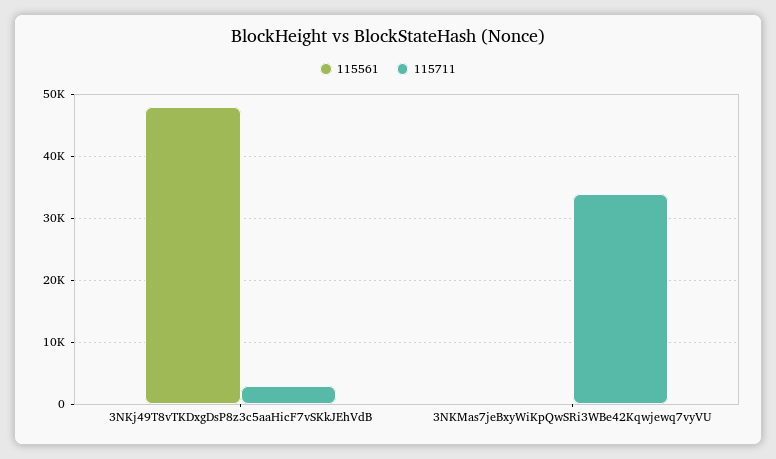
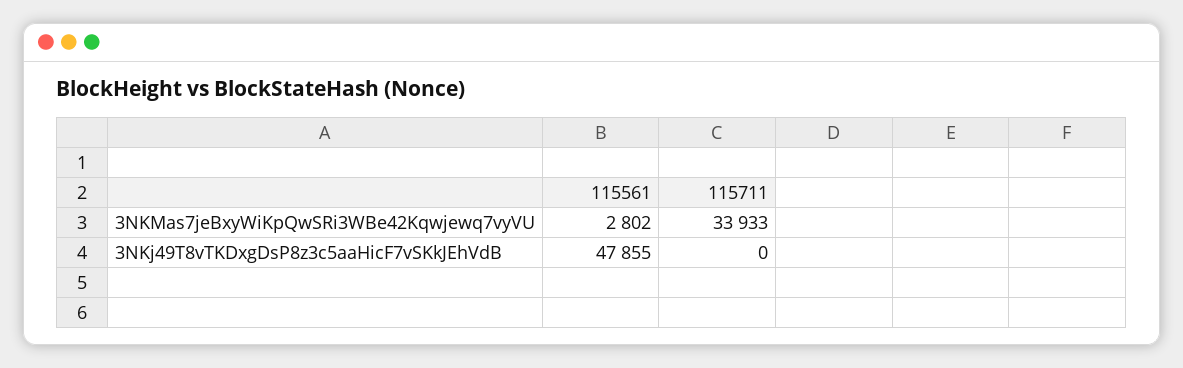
  {
    "115561": {
      "3NKj49T8vTKDxgDsP8z3c5aaHicF7vSKkJEhVdB": 47855,
-     "3NKMas7jeBxyWiKpQwSRi3WBe42Kqwjewq7vyVU": 0
+     "3NKMas7jeBxyWiKpQwSRi3WBe42Kqwjewq7vyVU": 2802
    },
    "115711": {
-     "3NKj49T8vTKDxgDsP8z3c5aaHicF7vSKkJEhVdB": 3000,
+     "3NKj49T8vTKDxgDsP8z3c5aaHicF7vSKkJEhVdB": 0,
      "3NKMas7jeBxyWiKpQwSRi3WBe42Kqwjewq7vyVU": 33933
    }
  }

